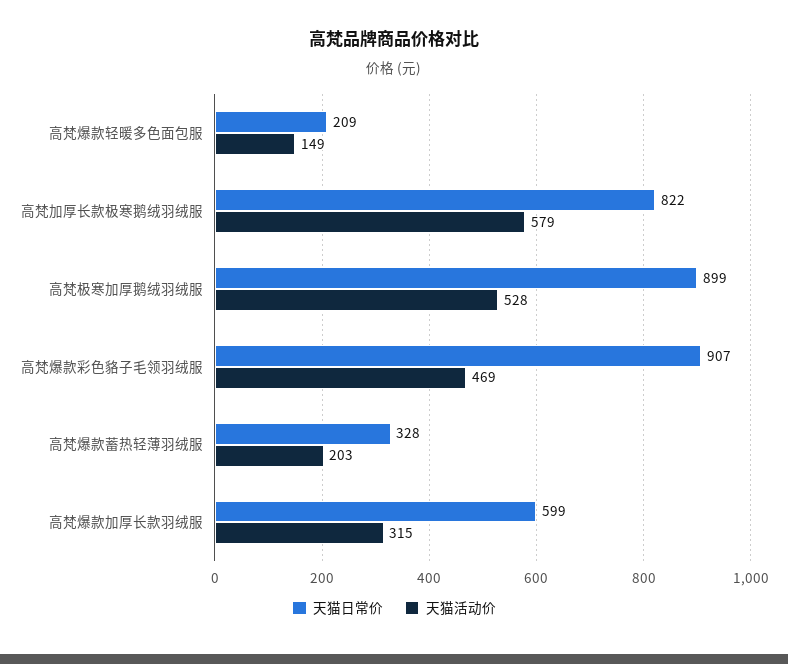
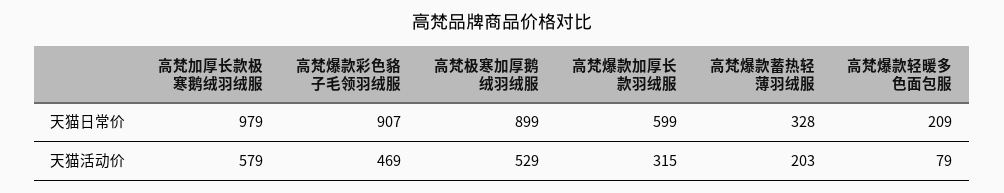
  {
    "天猫日常价": {
      "高梵爆款轻暖多色面包服": 209,
-     "高梵加厚长款极寒鹅绒羽绒服": 822,
+     "高梵加厚长款极寒鹅绒羽绒服": 979,
      "高梵极寒加厚鹅绒羽绒服": 899,
      "高梵爆款彩色貉子毛领羽绒服": 907,
      "高梵爆款蓄热轻薄羽绒服": 328,
      "高梵爆款加厚长款羽绒服": 599
    },
    "天猫活动价": {
-     "高梵爆款轻暖多色面包服": 149,
+     "高梵爆款轻暖多色面包服": 79,
      "高梵加厚长款极寒鹅绒羽绒服": 579,
-     "高梵极寒加厚鹅绒羽绒服": 528,
+     "高梵极寒加厚鹅绒羽绒服": 529,
      "高梵爆款彩色貉子毛领羽绒服": 469,
      "高梵爆款蓄热轻薄羽绒服": 203,
      "高梵爆款加厚长款羽绒服": 315
    }
  }

